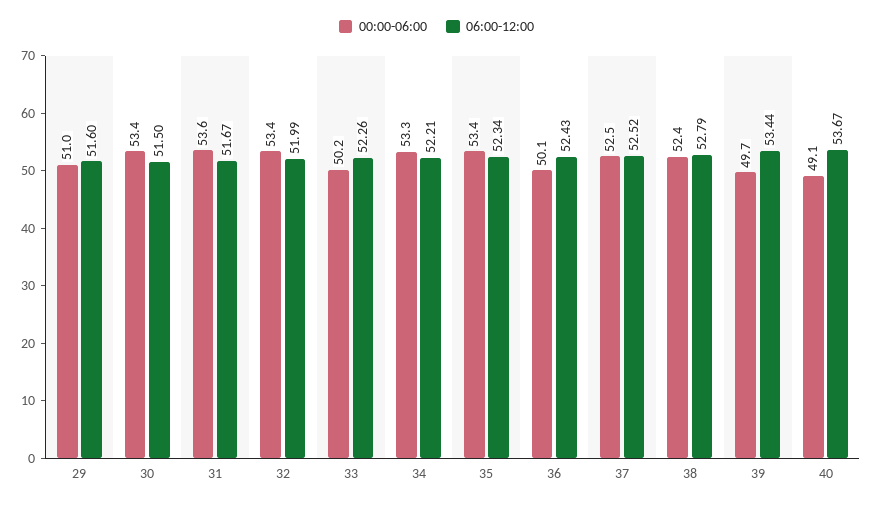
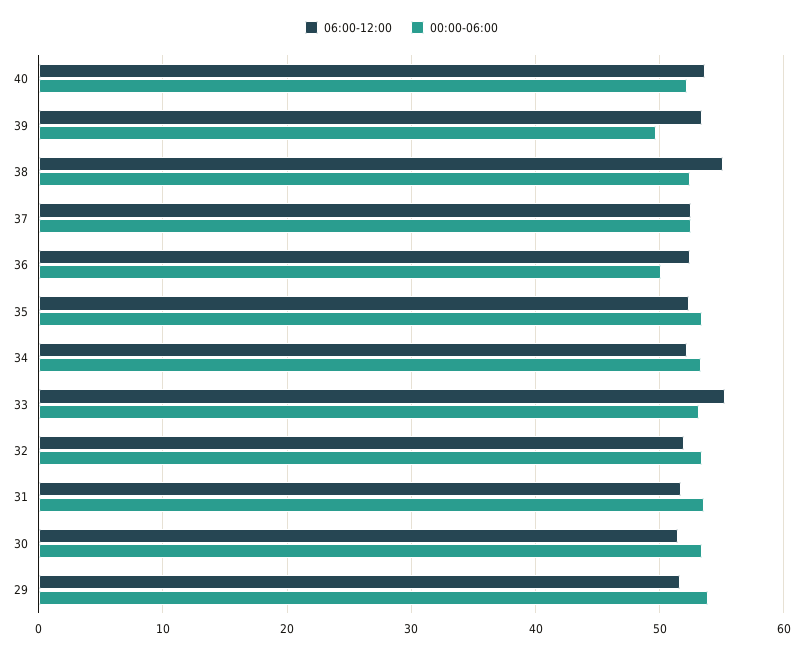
  {
    "00:00-06:00": {
-     "29": 51,
+     "29": 54,
      "30": 53.4,
      "31": 53.6,
      "32": 53.4,
-     "33": 50.2,
+     "33": 53,
      "34": 53.3,
      "35": 53.4,
      "36": 50.1,
      "37": 52.5,
      "38": 52.4,
      "39": 49.7,
-     "40": 49.1
+     "40": 52
    },
    "06:00-12:00": {
      "29": 51.6,
      "30": 51.5,
      "31": 51.67,
      "32": 51.99,
-     "33": 52.26,
+     "33": 55,
      "34": 52.21,
      "35": 52.34,
      "36": 52.43,
      "37": 52.52,
-     "38": 52.79,
+     "38": 55,
      "39": 53.44,
      "40": 53.67
    }
  }

